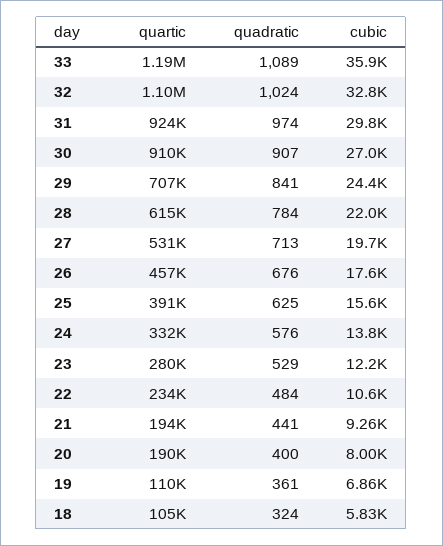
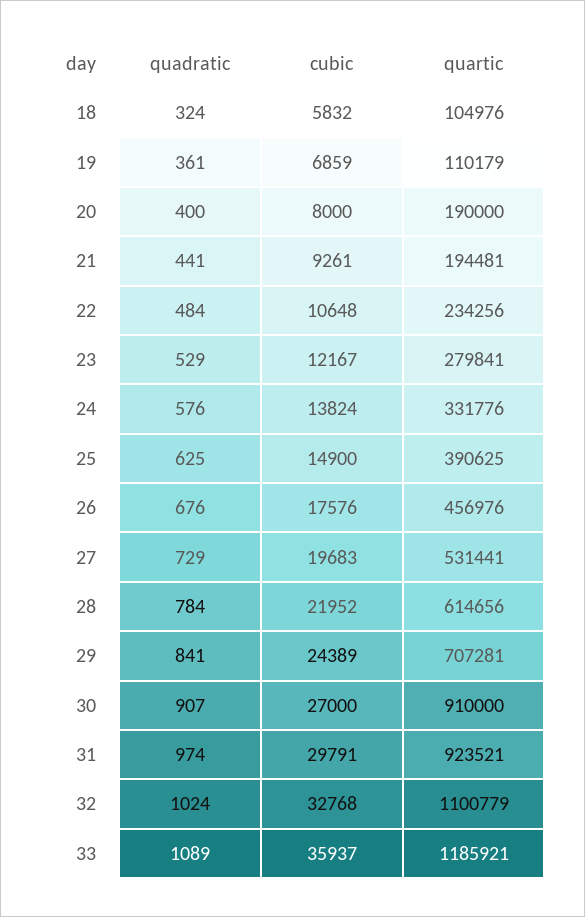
  {
    "quartic": {
      "33": 1185921,
      "32": 1100779,
      "31": 923521,
      "30": 910000,
      "29": 707281,
      "28": 614656,
      "27": 531441,
      "26": 456976,
      "25": 390625,
      "24": 331776,
      "23": 279841,
      "22": 234256,
      "21": 194481,
      "20": 190000,
      "19": 110179,
      "18": 104976
    },
    "quadratic": {
      "33": 1089,
      "32": 1024,
      "31": 974,
      "30": 907,
      "29": 841,
      "28": 784,
-     "27": 713,
+     "27": 729,
      "26": 676,
      "25": 625,
      "24": 576,
      "23": 529,
      "22": 484,
      "21": 441,
      "20": 400,
      "19": 361,
      "18": 324
    },
    "cubic": {
      "33": 35937,
      "32": 32768,
      "31": 29791,
      "30": 27000,
      "29": 24389,
      "28": 21952,
      "27": 19683,
      "26": 17576,
-     "25": 15600,
+     "25": 14900,
      "24": 13824,
      "23": 12167,
      "22": 10648,
      "21": 9261,
      "20": 8000,
      "19": 6859,
      "18": 5832
    }
  }

